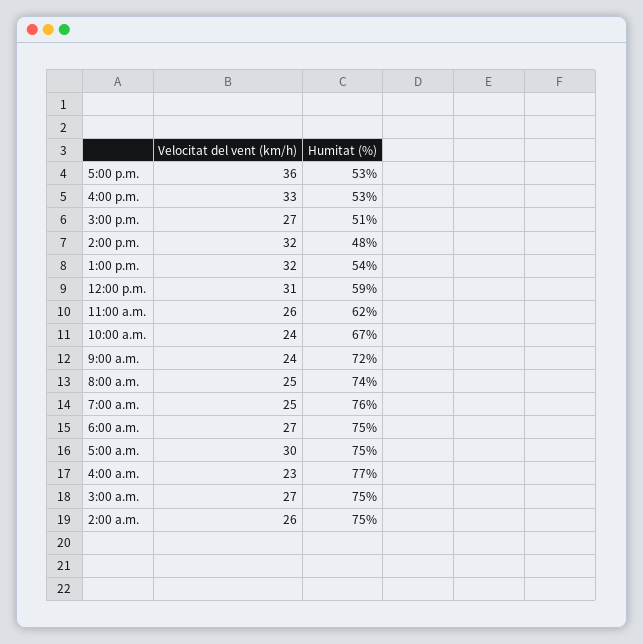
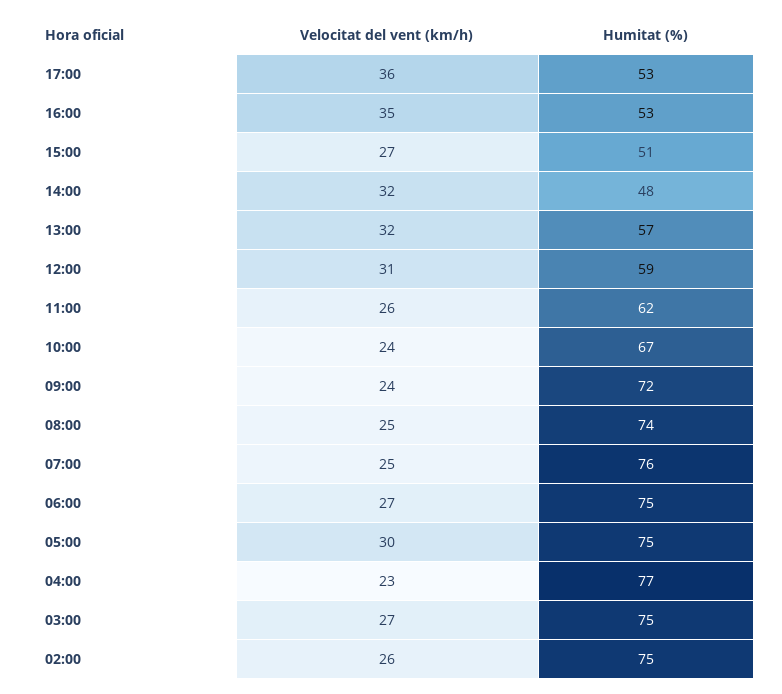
  {
    "Velocitat del vent (km/h)": {
      "5:00 p.m.": 36,
-     "4:00 p.m.": 33,
+     "4:00 p.m.": 35,
      "3:00 p.m.": 27,
      "2:00 p.m.": 32,
      "1:00 p.m.": 32,
      "12:00 p.m.": 31,
      "11:00 a.m.": 26,
      "10:00 a.m.": 24,
      "9:00 a.m.": 24,
      "8:00 a.m.": 25,
      "7:00 a.m.": 25,
      "6:00 a.m.": 27,
      "5:00 a.m.": 30,
      "4:00 a.m.": 23,
      "3:00 a.m.": 27,
      "2:00 a.m.": 26
    },
    "Humitat (%)": {
      "5:00 p.m.": 53,
      "4:00 p.m.": 53,
      "3:00 p.m.": 51,
      "2:00 p.m.": 48,
-     "1:00 p.m.": 54,
+     "1:00 p.m.": 57,
      "12:00 p.m.": 59,
      "11:00 a.m.": 62,
      "10:00 a.m.": 67,
      "9:00 a.m.": 72,
      "8:00 a.m.": 74,
      "7:00 a.m.": 76,
      "6:00 a.m.": 75,
      "5:00 a.m.": 75,
      "4:00 a.m.": 77,
      "3:00 a.m.": 75,
      "2:00 a.m.": 75
    }
  }

